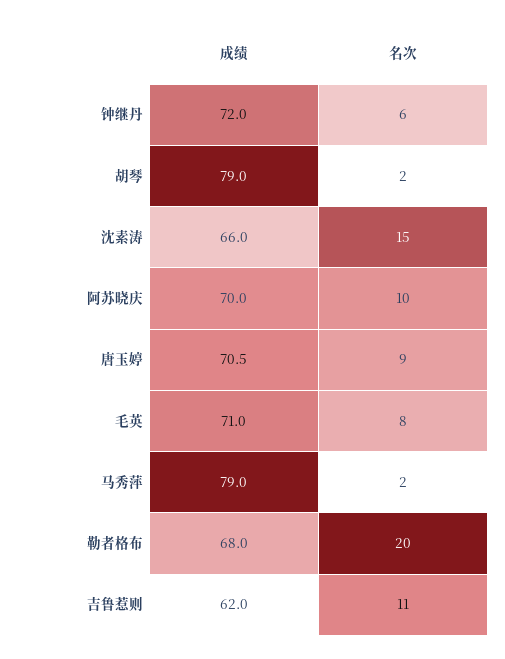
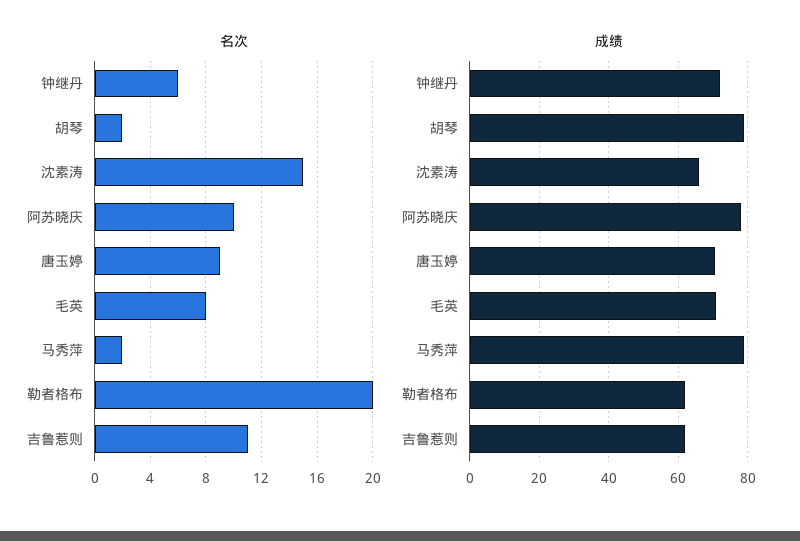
  {
    "成绩": {
      "钟继丹": 72,
      "胡琴": 79,
      "沈素涛": 66,
-     "阿苏晓庆": 70,
+     "阿苏晓庆": 78,
      "唐玉婷": 70.5,
      "毛英": 71,
      "马秀萍": 79,
-     "勒者格布": 68,
+     "勒者格布": 62,
      "吉鲁惹则": 62
    },
    "名次": {
      "钟继丹": 6,
      "胡琴": 2,
      "沈素涛": 15,
      "阿苏晓庆": 10,
      "唐玉婷": 9,
      "毛英": 8,
      "马秀萍": 2,
      "勒者格布": 20,
      "吉鲁惹则": 11
    }
  }

